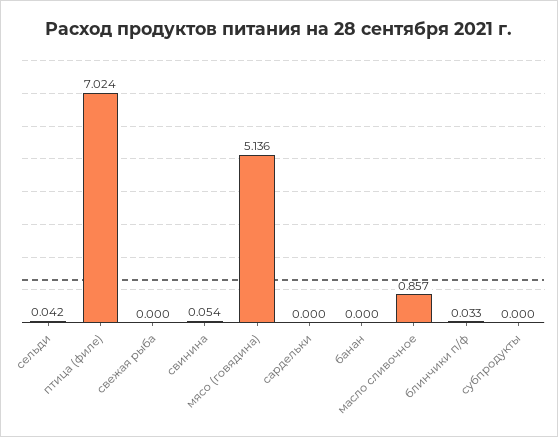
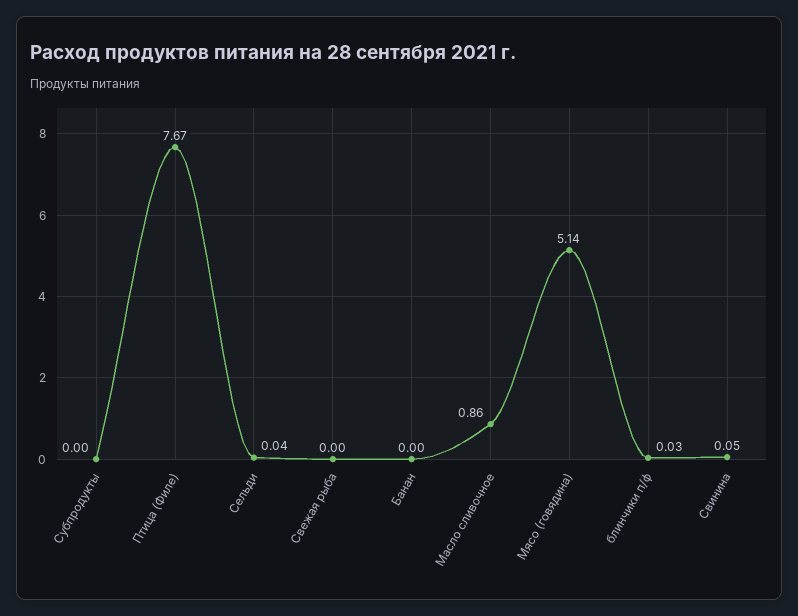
  {
    "сельди": 0.042,
-   "птица (филе)": 7.024,
+   "птица (филе)": 7.67,
    "свежая рыба": 0,
    "свинина": 0.054,
    "мясо (говядина)": 5.136,
-   "сардельки": 0,
    "банан": 0,
    "масло сливочное": 0.857,
    "блинчики п/ф": 0.033,
    "субпродукты": 0
  }

